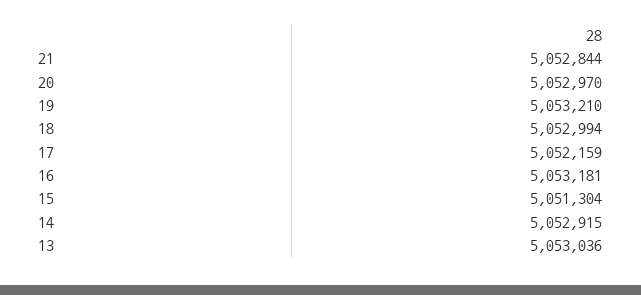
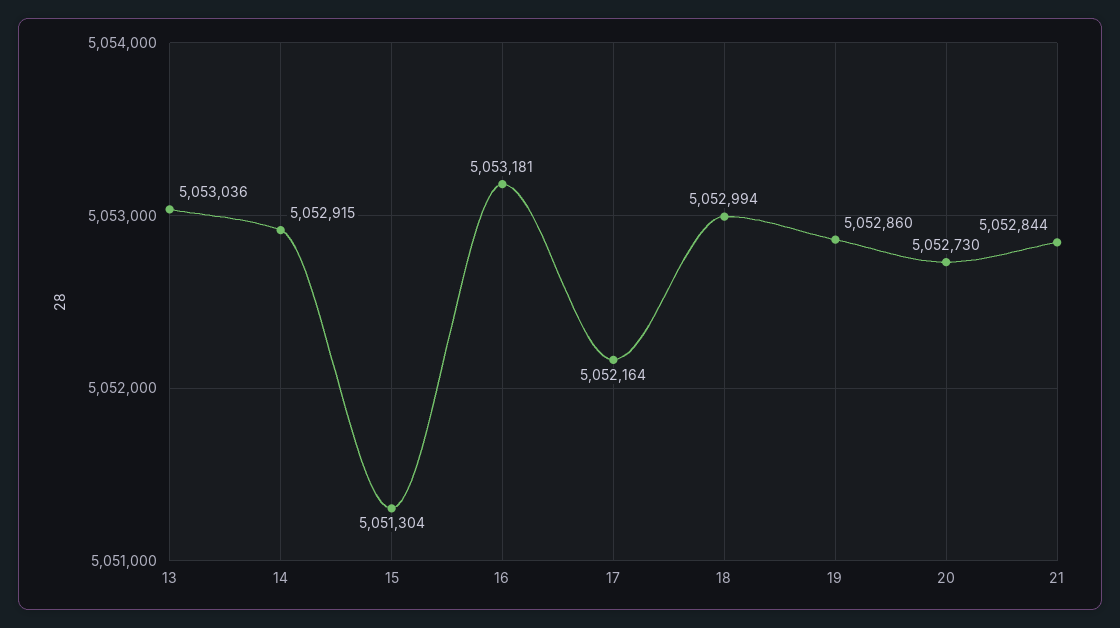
  {
    "21": 5052844,
-   "20": 5052970,
+   "20": 5052730,
-   "19": 5053210,
+   "19": 5052860,
    "18": 5052994,
-   "17": 5052159,
+   "17": 5052164,
    "16": 5053181,
    "15": 5051304,
    "14": 5052915,
    "13": 5053036
  }

